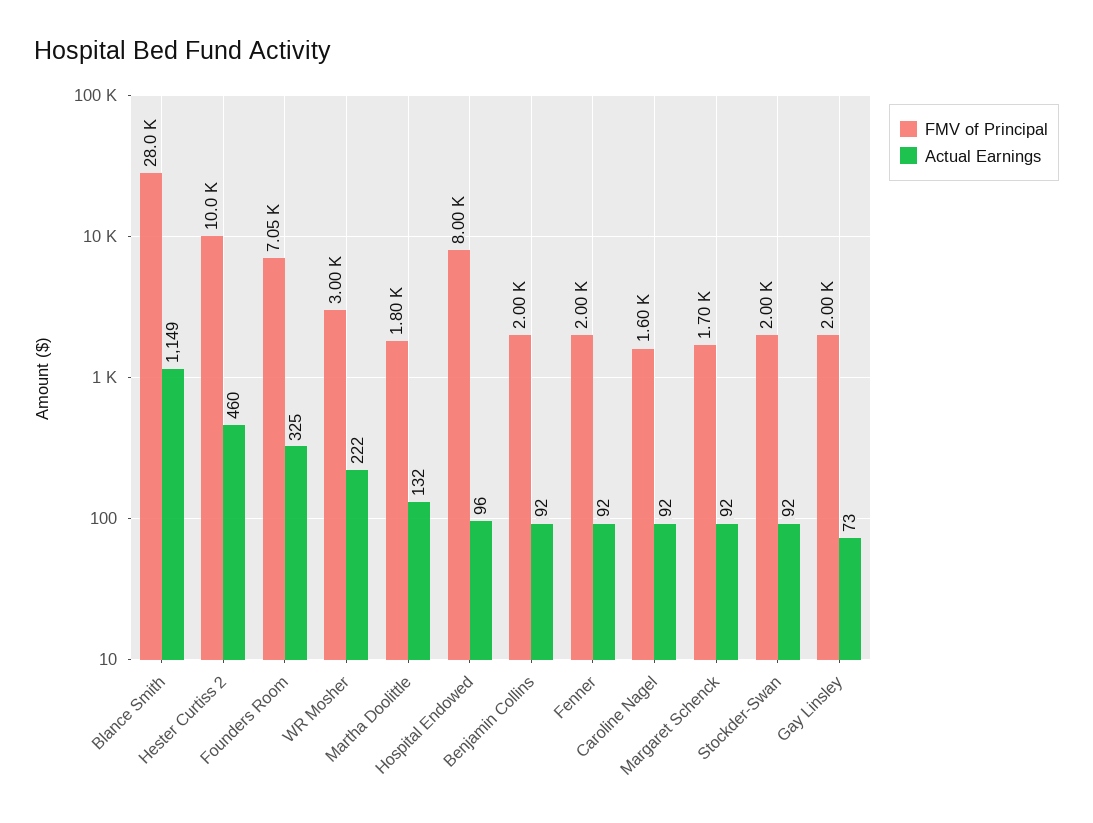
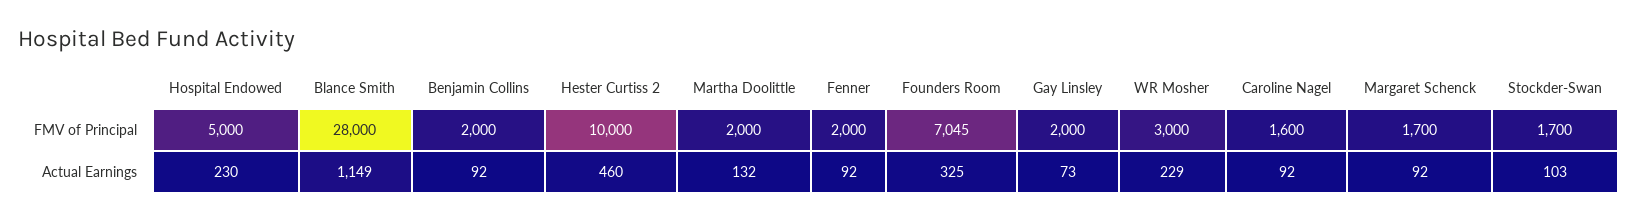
  {
    "FMV of Principal": {
      "Blance Smith": 28000,
      "Hester Curtiss 2": 10000,
      "Founders Room": 7045,
      "WR Mosher": 3000,
-     "Martha Doolittle": 1800,
+     "Martha Doolittle": 2000,
-     "Hospital Endowed": 8000,
+     "Hospital Endowed": 5000,
      "Benjamin Collins": 2000,
      "Fenner": 2000,
      "Caroline Nagel": 1600,
      "Margaret Schenck": 1700,
-     "Stockder-Swan": 2000,
+     "Stockder-Swan": 1700,
      "Gay Linsley": 2000
    },
    "Actual Earnings": {
      "Blance Smith": 1149,
      "Hester Curtiss 2": 460,
      "Founders Room": 325,
-     "WR Mosher": 222,
+     "WR Mosher": 229,
      "Martha Doolittle": 132,
-     "Hospital Endowed": 96,
+     "Hospital Endowed": 230,
      "Benjamin Collins": 92,
      "Fenner": 92,
      "Caroline Nagel": 92,
      "Margaret Schenck": 92,
-     "Stockder-Swan": 92,
+     "Stockder-Swan": 103,
      "Gay Linsley": 73
    }
  }

